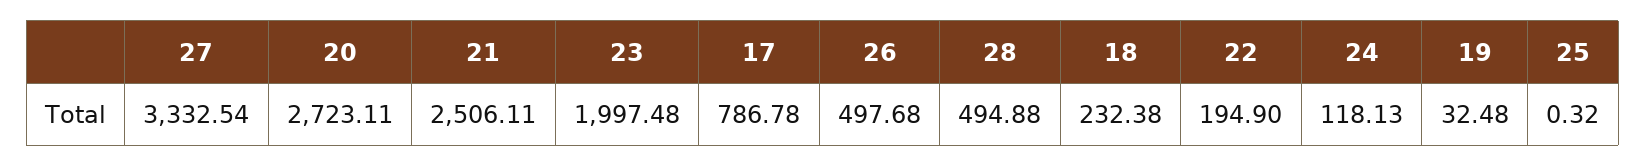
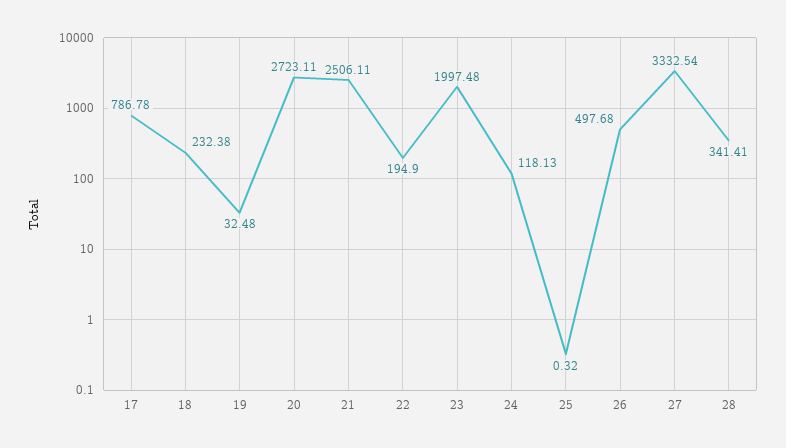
  {
    "27": 3332.54,
    "20": 2723.11,
    "21": 2506.11,
    "23": 1997.48,
    "17": 786.78,
    "26": 497.68,
-   "28": 494.88,
+   "28": 341.41,
    "18": 232.38,
    "22": 194.9,
    "24": 118.13,
    "19": 32.48,
    "25": 0.32
  }

